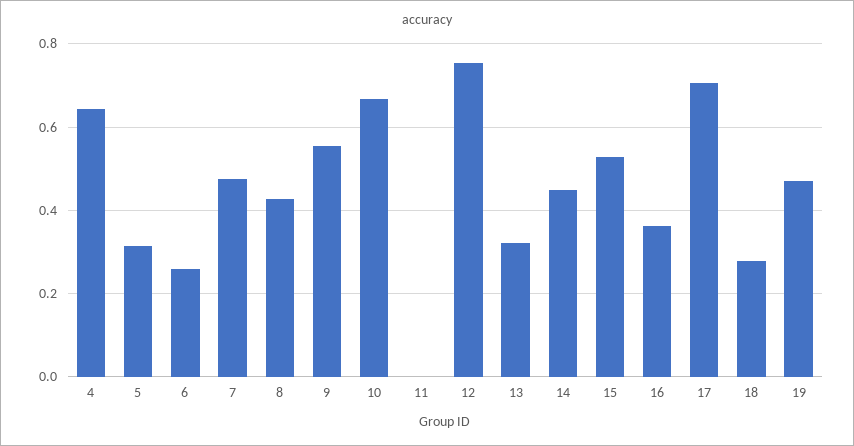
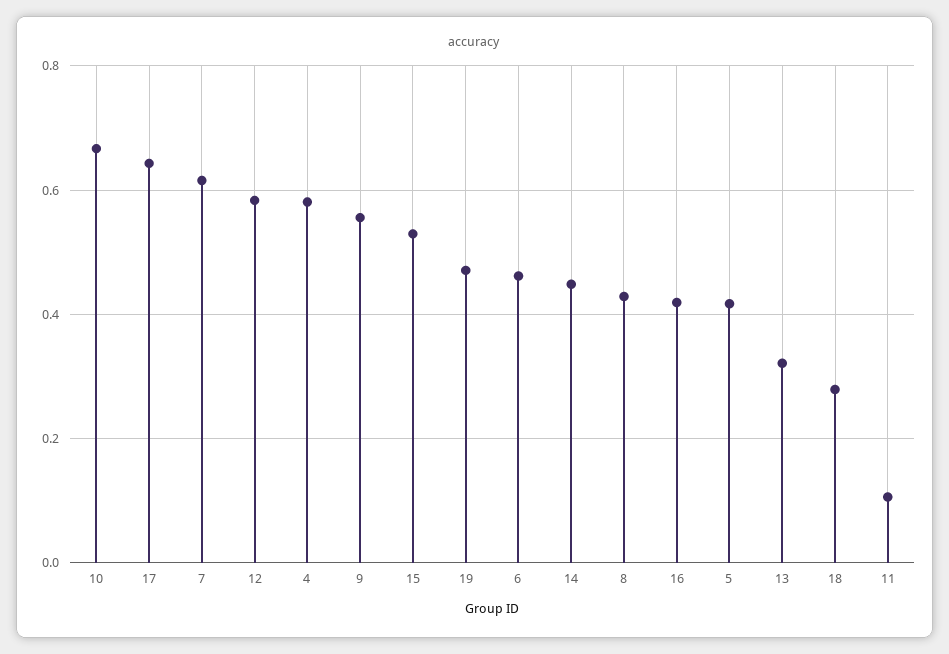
  {
-   "4": 0.64,
+   "4": 0.58,
-   "5": 0.32,
+   "5": 0.42,
-   "6": 0.26,
+   "6": 0.46,
-   "7": 0.48,
+   "7": 0.62,
    "8": 0.42,
    "9": 0.56,
    "10": 0.66,
-   "11": 0,
+   "11": 0.1,
-   "12": 0.76,
+   "12": 0.58,
    "13": 0.32,
    "14": 0.44,
    "15": 0.52,
-   "16": 0.36,
+   "16": 0.42,
-   "17": 0.7,
+   "17": 0.64,
    "18": 0.28,
    "19": 0.48
  }

